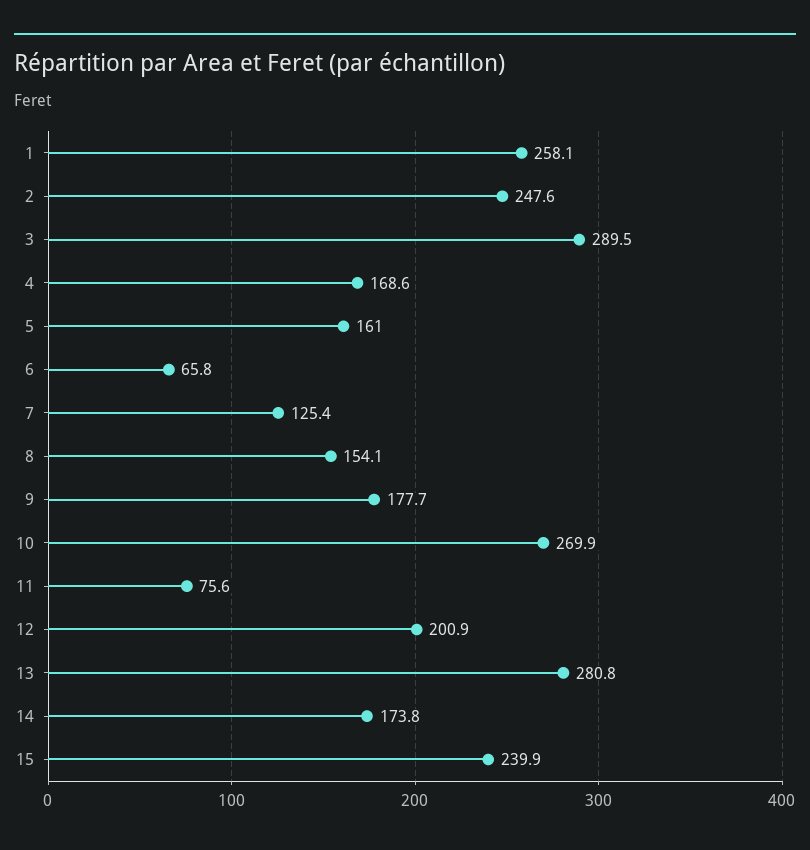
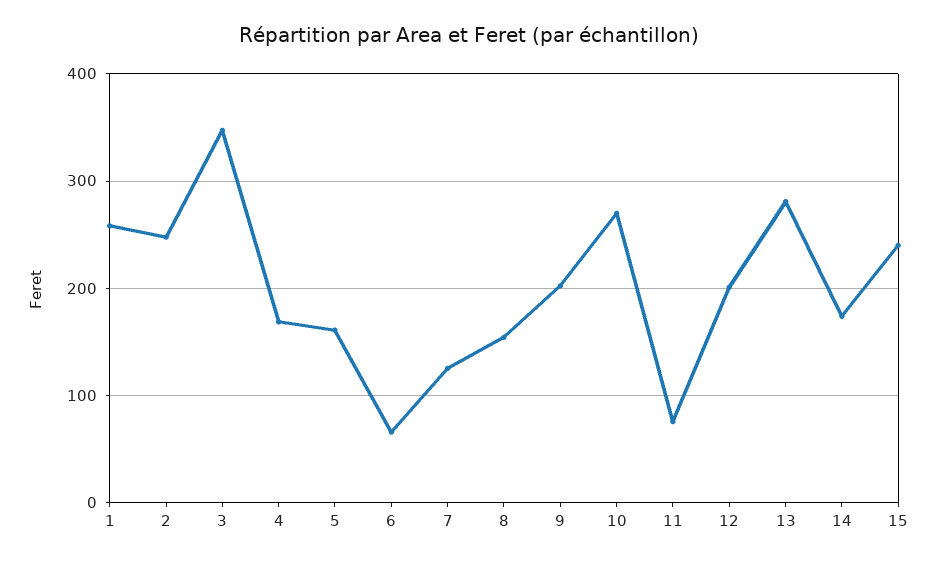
  {
    "1": 258.1,
    "2": 247.6,
-   "3": 289.5,
+   "3": 350,
    "4": 168.6,
    "5": 161,
    "6": 65.8,
    "7": 125.4,
    "8": 154.1,
-   "9": 177.7,
+   "9": 200,
    "10": 269.9,
    "11": 75.6,
    "12": 200.9,
    "13": 280.8,
    "14": 173.8,
    "15": 239.9
  }

